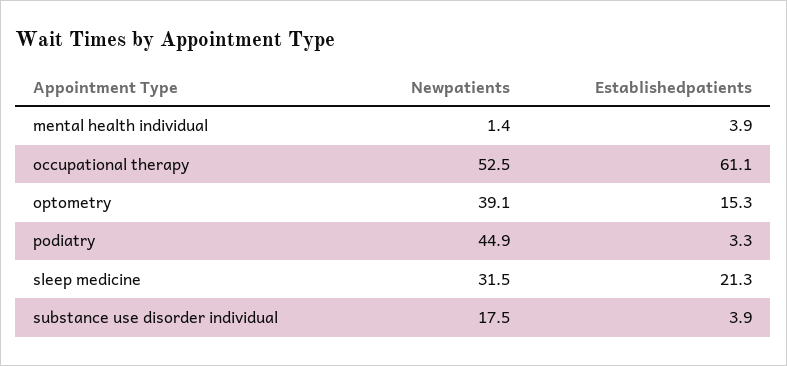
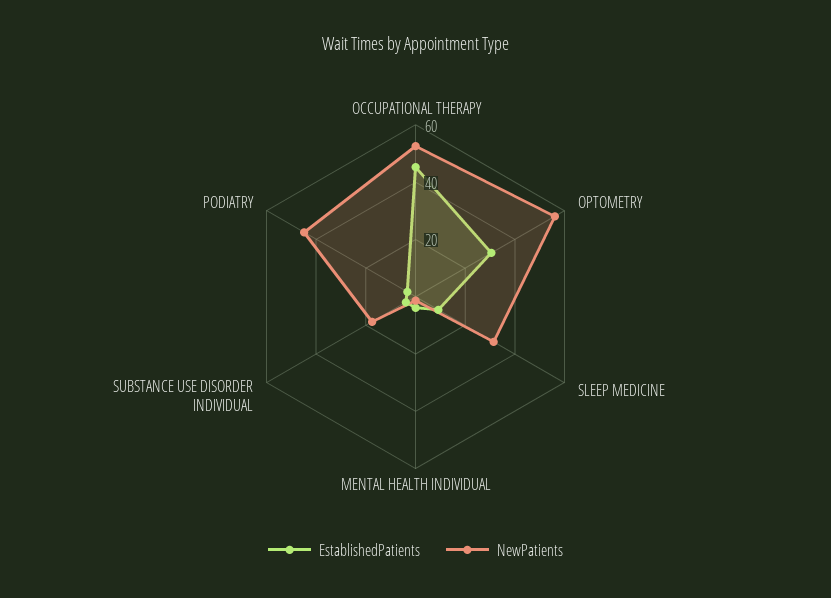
  {
    "Newpatients": {
      "mental health individual": 1.4,
      "occupational therapy": 52.5,
-     "optometry": 39.1,
+     "optometry": 55,
      "podiatry": 44.9,
      "sleep medicine": 31.5,
      "substance use disorder individual": 17.5
    },
    "Establishedpatients": {
      "mental health individual": 3.9,
-     "occupational therapy": 61.1,
+     "occupational therapy": 45,
-     "optometry": 15.3,
+     "optometry": 30,
      "podiatry": 3.3,
-     "sleep medicine": 21.3,
+     "sleep medicine": 10,
      "substance use disorder individual": 3.9
    }
  }

